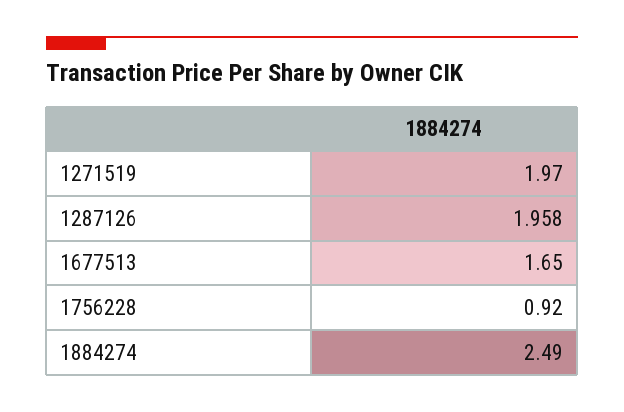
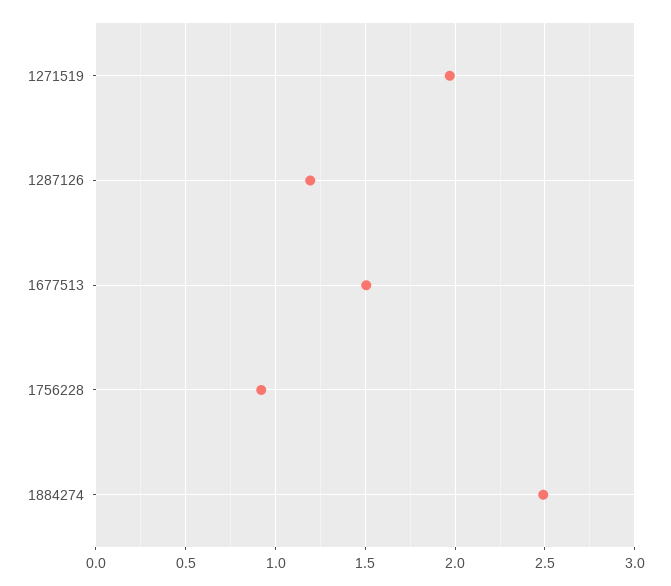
  {
    "1271519": 1.97,
-   "1287126": 1.958,
+   "1287126": 1.2,
-   "1677513": 1.65,
+   "1677513": 1.5,
    "1756228": 0.92,
    "1884274": 2.49
  }

